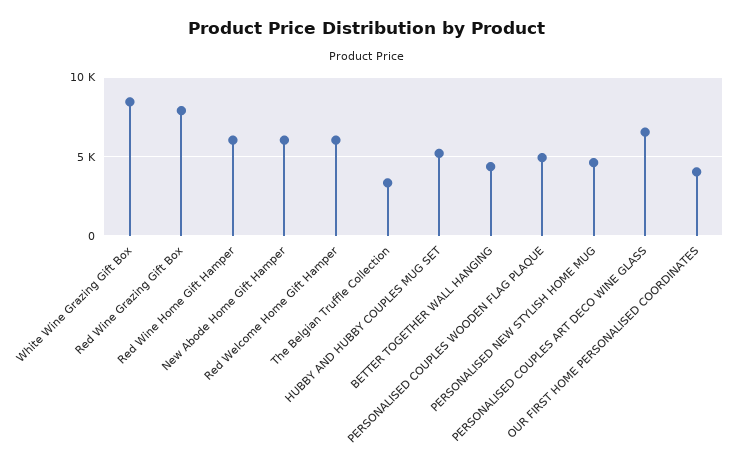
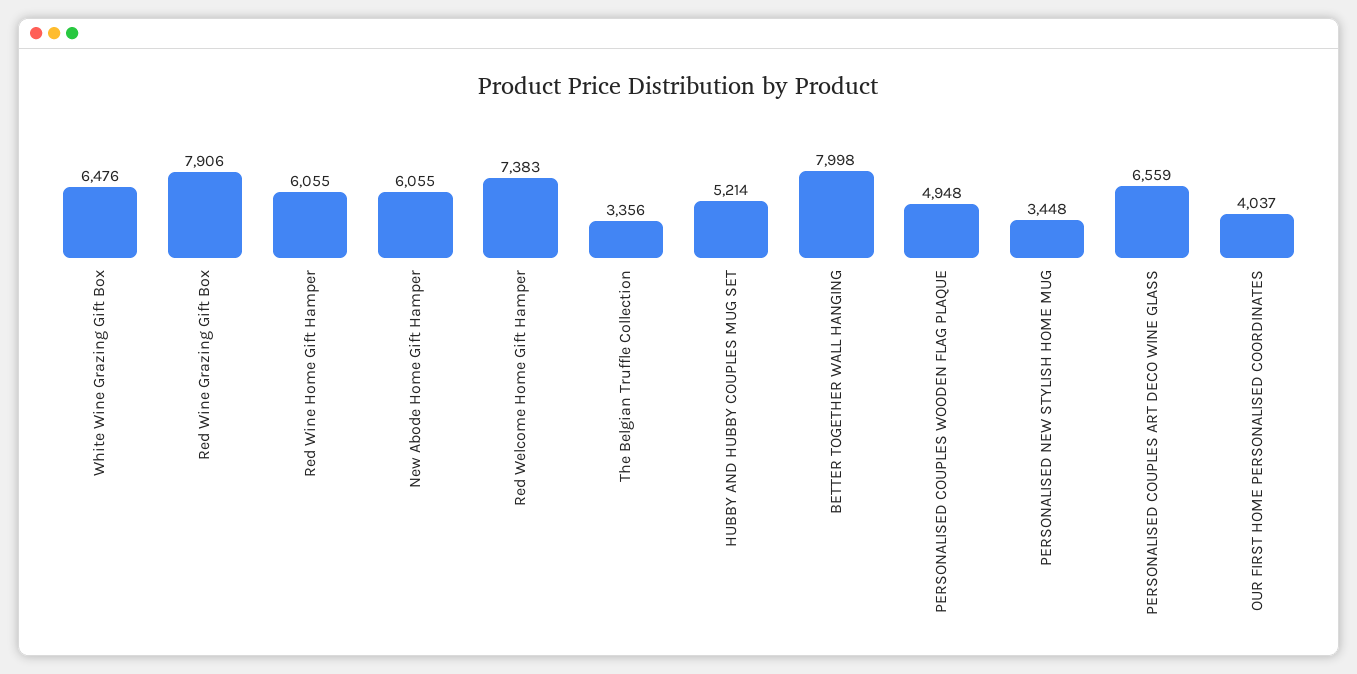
  {
-   "White Wine Grazing Gift Box": 8500,
+   "White Wine Grazing Gift Box": 6476,
    "Red Wine Grazing Gift Box": 7906,
    "Red Wine Home Gift Hamper": 6055,
    "New Abode Home Gift Hamper": 6055,
-   "Red Welcome Home Gift Hamper": 6000,
+   "Red Welcome Home Gift Hamper": 7383,
    "The Belgian Truffle Collection": 3356,
    "HUBBY AND HUBBY COUPLES MUG SET": 5214,
-   "BETTER TOGETHER WALL HANGING": 4500,
+   "BETTER TOGETHER WALL HANGING": 7998,
    "PERSONALISED COUPLES WOODEN FLAG PLAQUE": 4948,
-   "PERSONALISED NEW STYLISH HOME MUG": 4500,
+   "PERSONALISED NEW STYLISH HOME MUG": 3448,
    "PERSONALISED COUPLES ART DECO WINE GLASS": 6559,
    "OUR FIRST HOME PERSONALISED COORDINATES": 4037
  }

